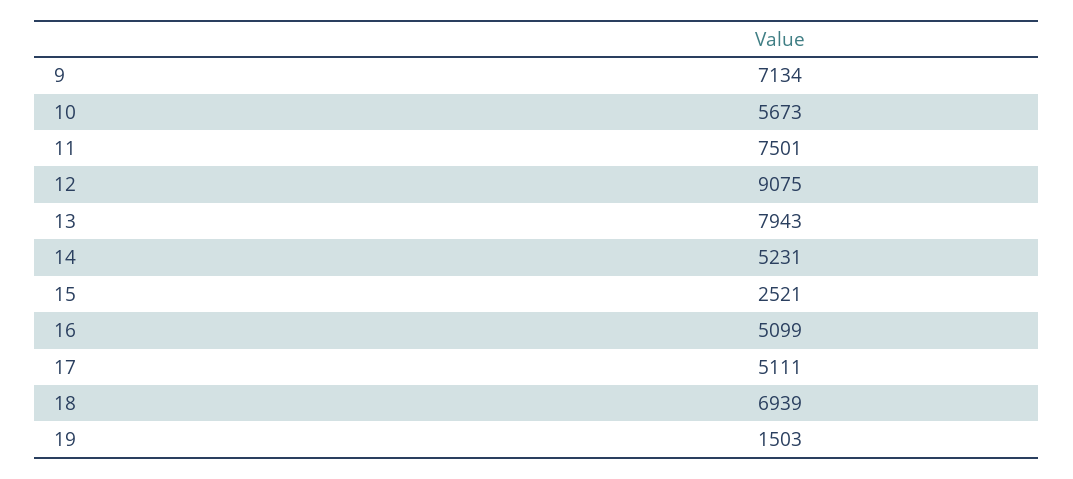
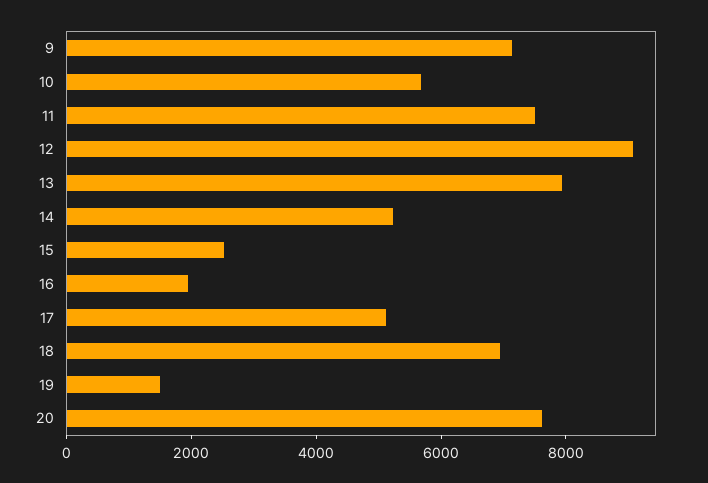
  {
    "9": 7134,
    "10": 5673,
    "11": 7501,
    "12": 9075,
    "13": 7943,
    "14": 5231,
    "15": 2521,
-   "16": 5099,
+   "16": 2000,
    "17": 5111,
    "18": 6939,
-   "19": 1503
+   "19": 1503,
+   "20": 7500
  }

